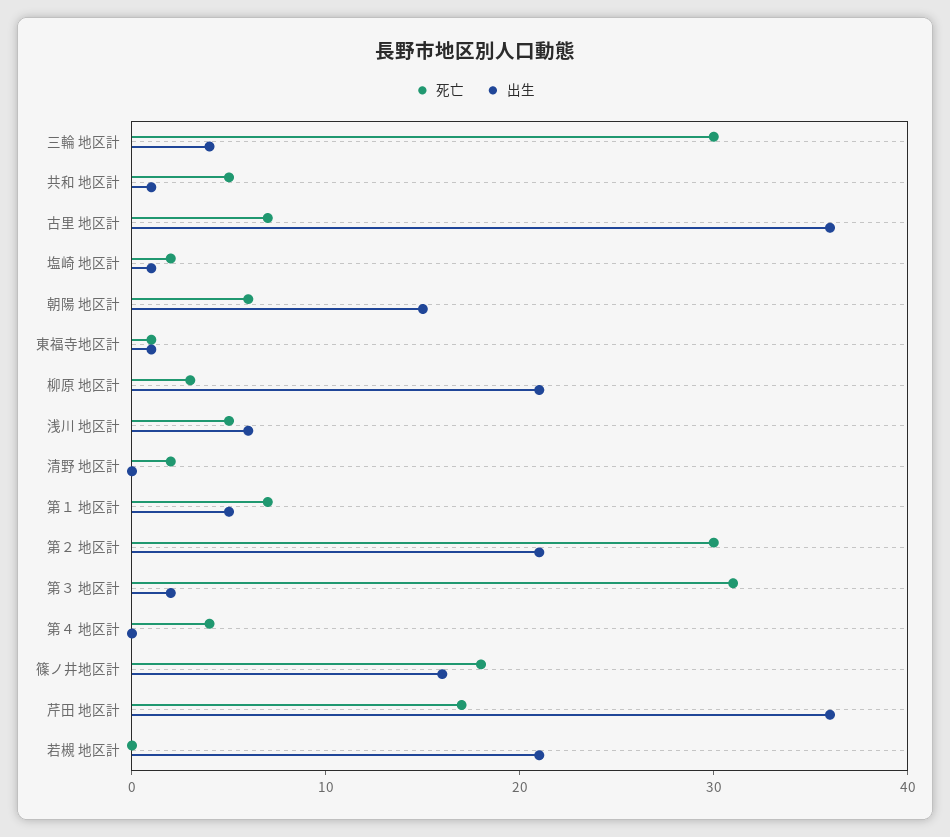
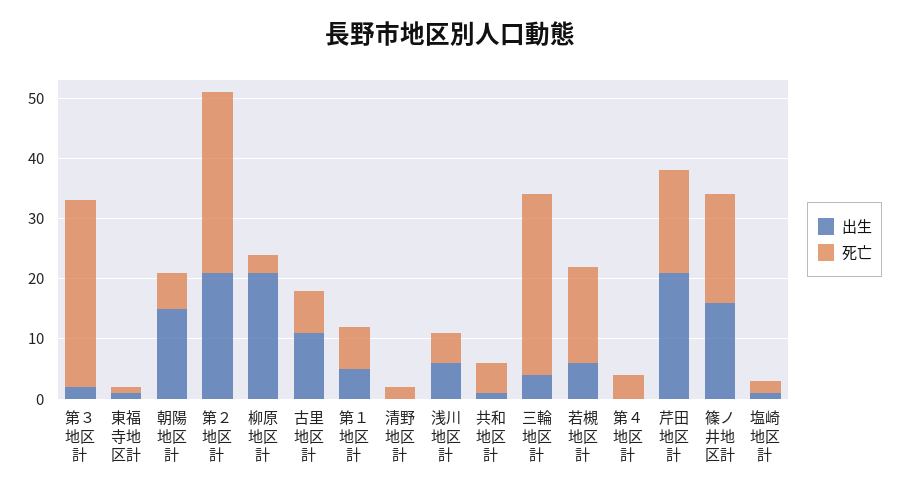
  {
    "死亡": {
      "三輪 地区計": 30,
      "共和 地区計": 5,
      "古里 地区計": 7,
      "塩崎 地区計": 2,
      "朝陽 地区計": 6,
      "東福寺地区計": 1,
      "柳原 地区計": 3,
      "浅川 地区計": 5,
      "清野 地区計": 2,
      "第１ 地区計": 7,
      "第２ 地区計": 30,
      "第３ 地区計": 31,
      "第４ 地区計": 4,
      "篠ノ井地区計": 18,
      "芹田 地区計": 17,
-     "若槻 地区計": 0
+     "若槻 地区計": 15
    },
    "出生": {
      "三輪 地区計": 4,
      "共和 地区計": 1,
-     "古里 地区計": 36,
+     "古里 地区計": 10,
      "塩崎 地区計": 1,
      "朝陽 地区計": 15,
      "東福寺地区計": 1,
      "柳原 地区計": 21,
      "浅川 地区計": 6,
      "清野 地区計": 0,
      "第１ 地区計": 5,
      "第２ 地区計": 21,
      "第３ 地区計": 2,
      "第４ 地区計": 0,
      "篠ノ井地区計": 16,
-     "芹田 地区計": 36,
+     "芹田 地区計": 20,
-     "若槻 地区計": 21
+     "若槻 地区計": 5
    }
  }

